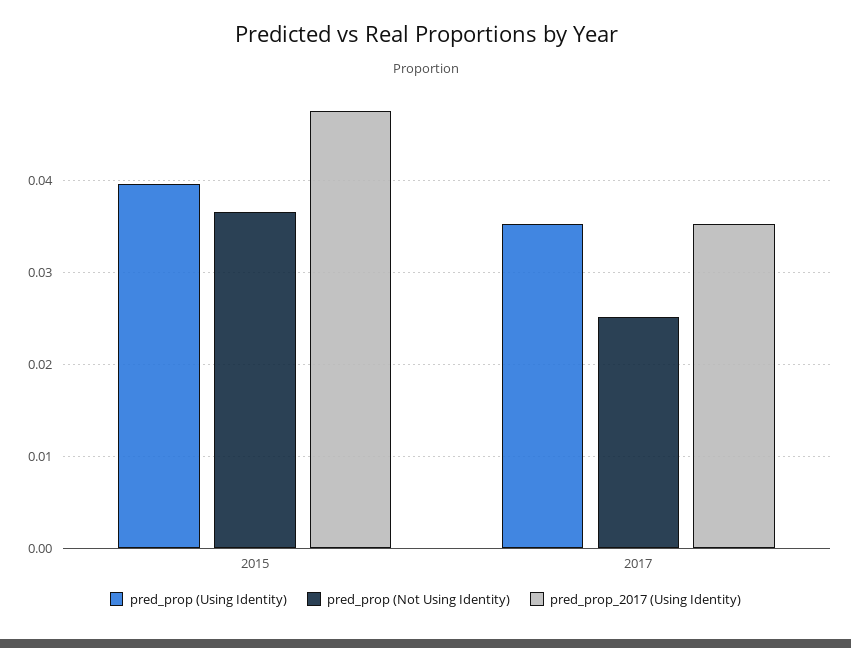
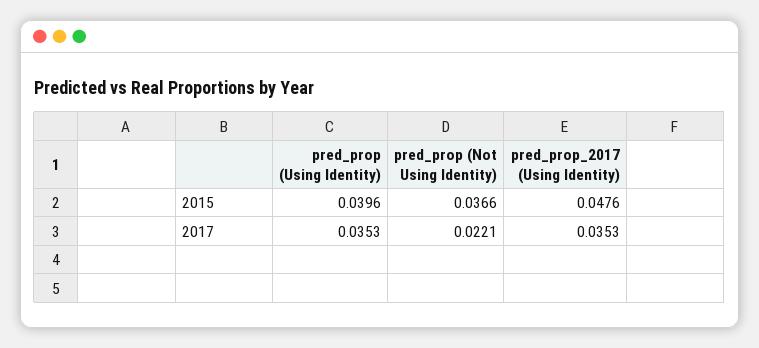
  {
    "pred_prop (Using Identity)": {
      "2015": 0.0396,
      "2017": 0.0353
    },
    "pred_prop (Not Using Identity)": {
      "2015": 0.0366,
-     "2017": 0.025
+     "2017": 0.0221
    },
    "pred_prop_2017 (Using Identity)": {
      "2015": 0.0476,
      "2017": 0.0353
    }
  }

